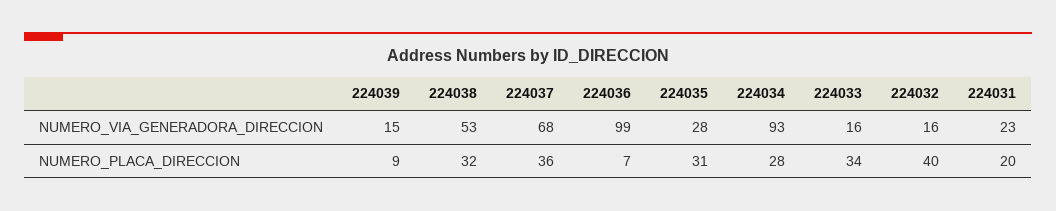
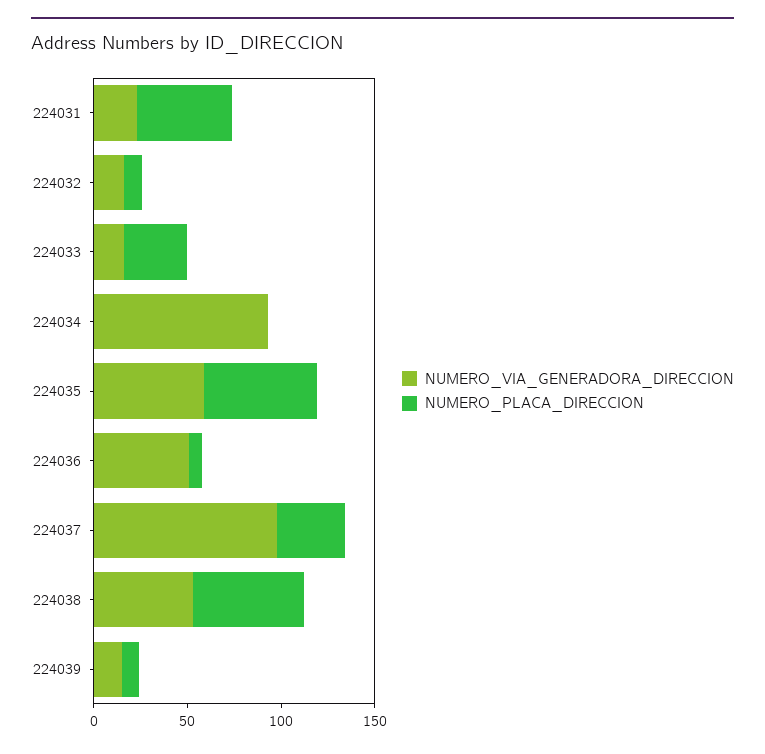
  {
    "NUMERO_VIA_GENERADORA_DIRECCION": {
      "224039": 15,
      "224038": 53,
-     "224037": 68,
+     "224037": 100,
-     "224036": 99,
+     "224036": 50,
-     "224035": 28,
+     "224035": 60,
      "224034": 93,
      "224033": 16,
      "224032": 16,
      "224031": 23
    },
    "NUMERO_PLACA_DIRECCION": {
      "224039": 9,
-     "224038": 32,
+     "224038": 60,
      "224037": 36,
      "224036": 7,
-     "224035": 31,
+     "224035": 60,
-     "224034": 28,
+     "224034": 0,
      "224033": 34,
-     "224032": 40,
+     "224032": 10,
-     "224031": 20
+     "224031": 50
    }
  }

